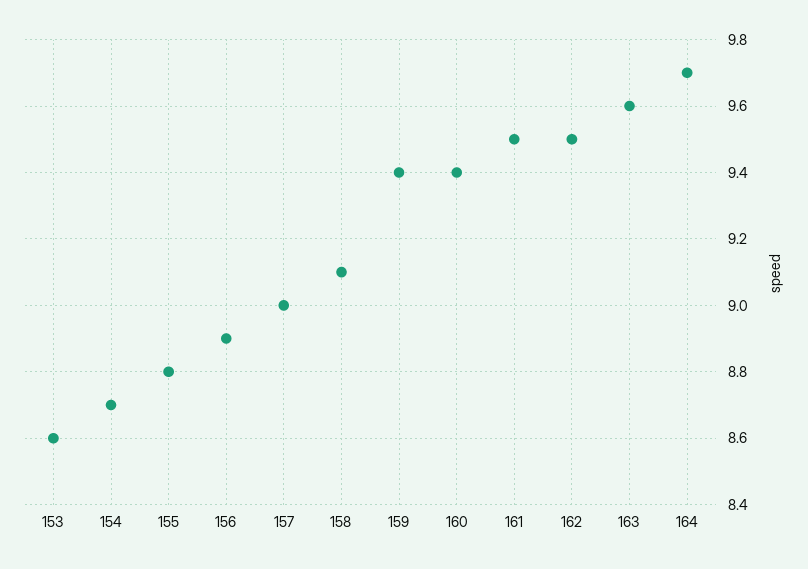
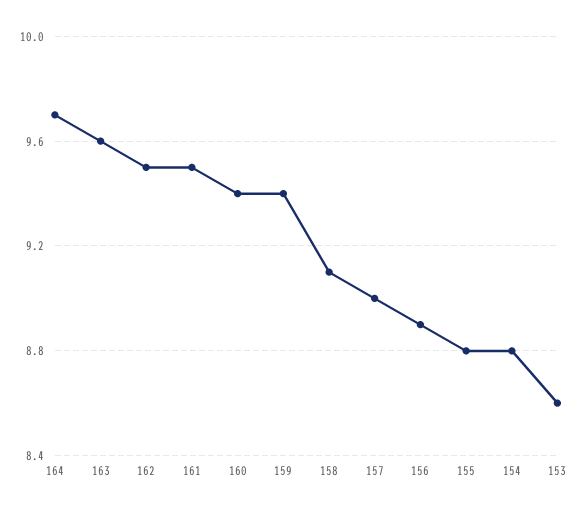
  {
    "153": 8.6,
-   "154": 8.7,
+   "154": 8.8,
    "155": 8.8,
    "156": 8.9,
    "157": 9,
    "158": 9.1,
    "159": 9.4,
    "160": 9.4,
    "161": 9.5,
    "162": 9.5,
    "163": 9.6,
    "164": 9.7
  }

